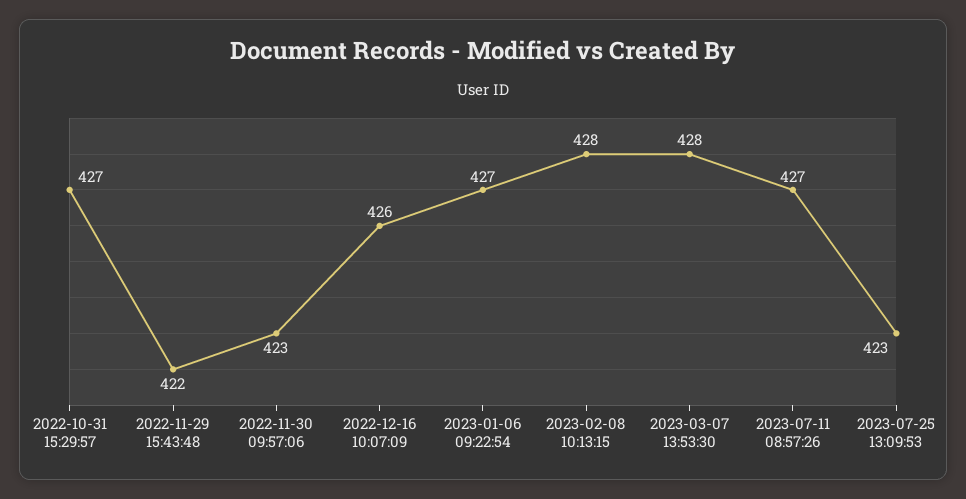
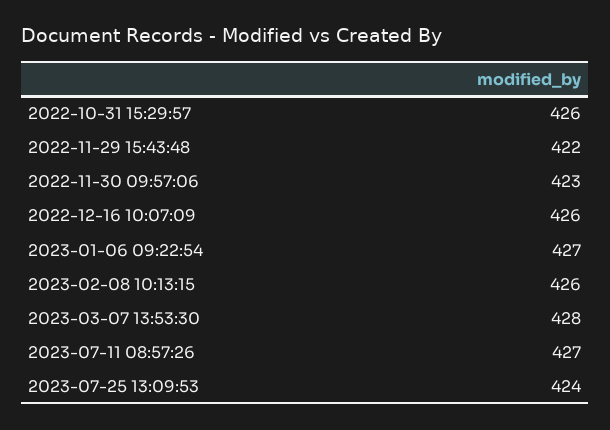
  {
-   "2022-10-31 15:29:57": 427,
+   "2022-10-31 15:29:57": 426,
    "2022-11-29 15:43:48": 422,
    "2022-11-30 09:57:06": 423,
    "2022-12-16 10:07:09": 426,
    "2023-01-06 09:22:54": 427,
-   "2023-02-08 10:13:15": 428,
+   "2023-02-08 10:13:15": 426,
    "2023-03-07 13:53:30": 428,
    "2023-07-11 08:57:26": 427,
-   "2023-07-25 13:09:53": 423
+   "2023-07-25 13:09:53": 424
  }

